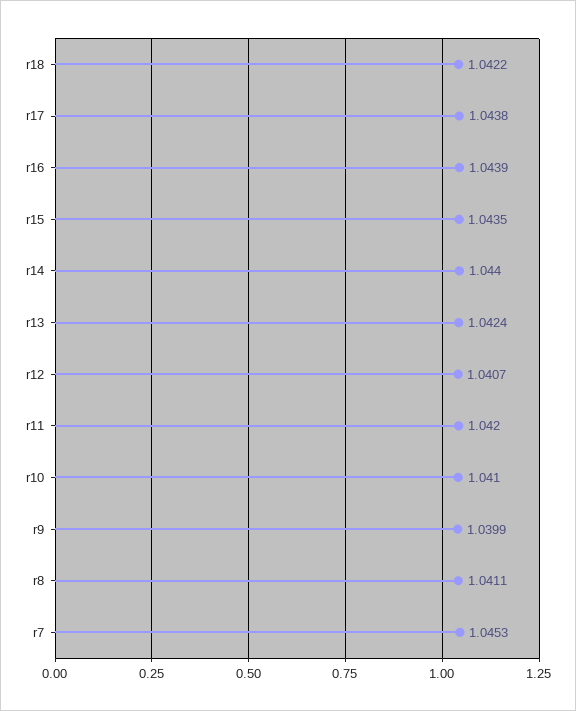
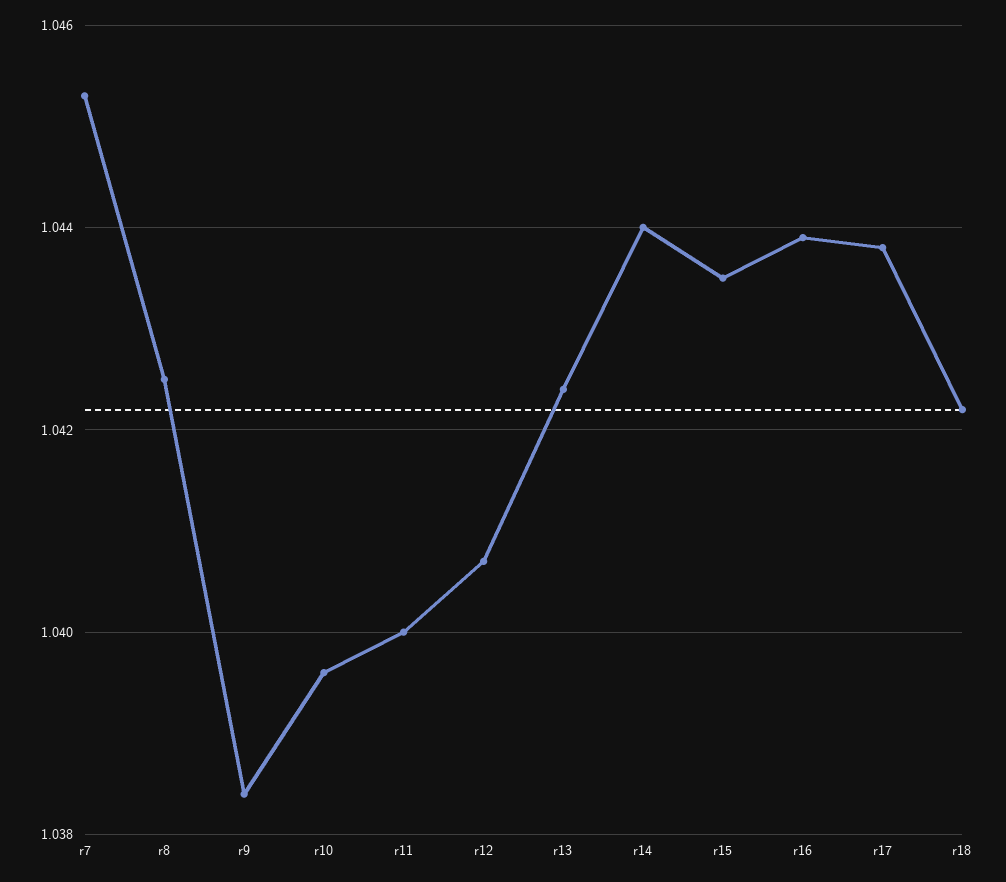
  {
    "r18": 1.0422,
    "r17": 1.0438,
    "r16": 1.0439,
    "r15": 1.0435,
    "r14": 1.044,
    "r13": 1.0424,
    "r12": 1.0407,
-   "r11": 1.042,
+   "r11": 1.04,
-   "r10": 1.041,
+   "r10": 1.0395,
-   "r9": 1.0399,
+   "r9": 1.0385,
-   "r8": 1.0411,
+   "r8": 1.0425,
    "r7": 1.0453
  }

